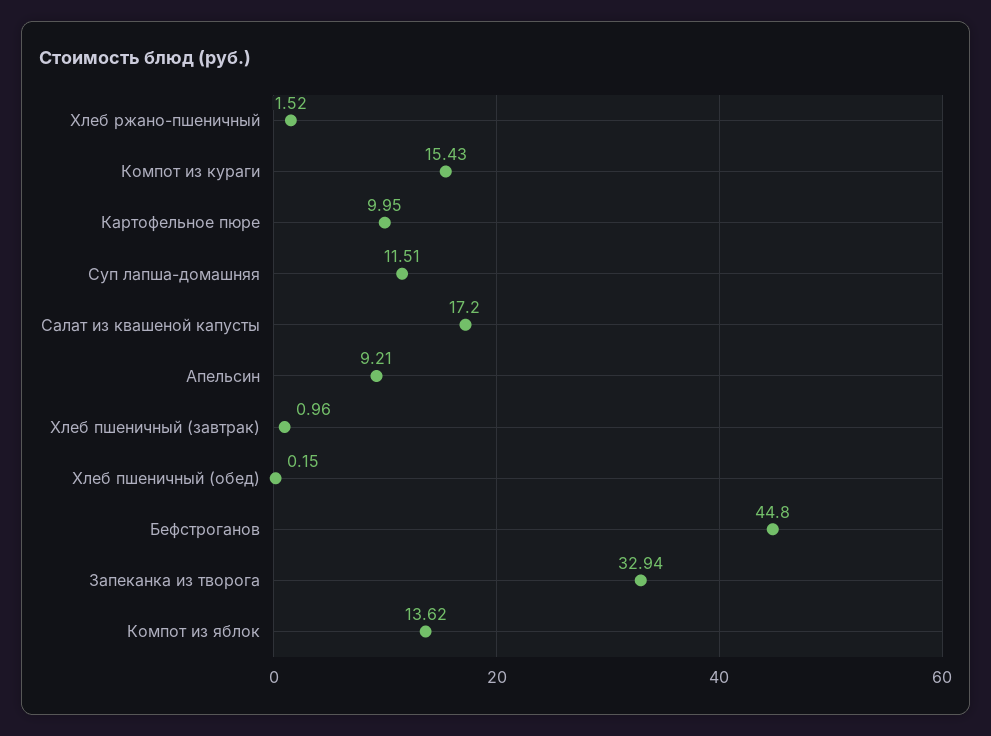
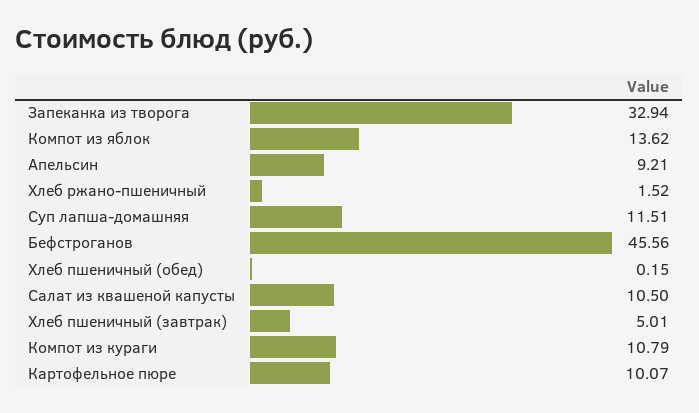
  {
    "Хлеб ржано-пшеничный": 1.52,
-   "Компот из кураги": 15.43,
+   "Компот из кураги": 10.79,
-   "Картофельное пюре": 9.95,
+   "Картофельное пюре": 10.07,
    "Суп лапша-домашняя": 11.51,
-   "Салат из квашеной капусты": 17.2,
+   "Салат из квашеной капусты": 10.5,
    "Апельсин": 9.21,
-   "Хлеб пшеничный (завтрак)": 0.96,
+   "Хлеб пшеничный (завтрак)": 5.01,
    "Хлеб пшеничный (обед)": 0.15,
-   "Бефстроганов": 44.8,
+   "Бефстроганов": 45.56,
    "Запеканка из творога": 32.94,
    "Компот из яблок": 13.62
  }

